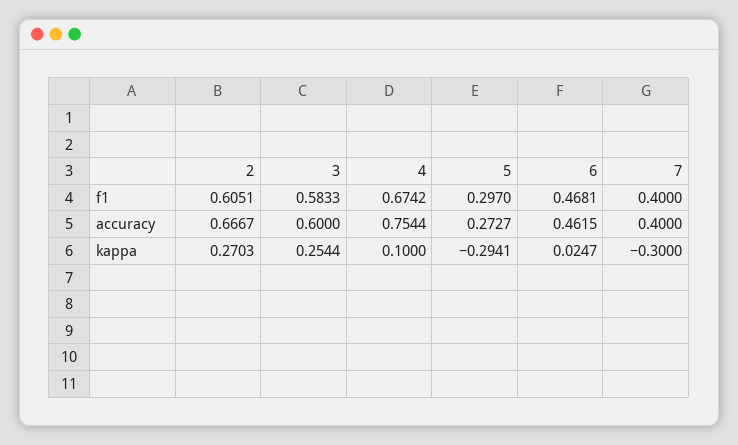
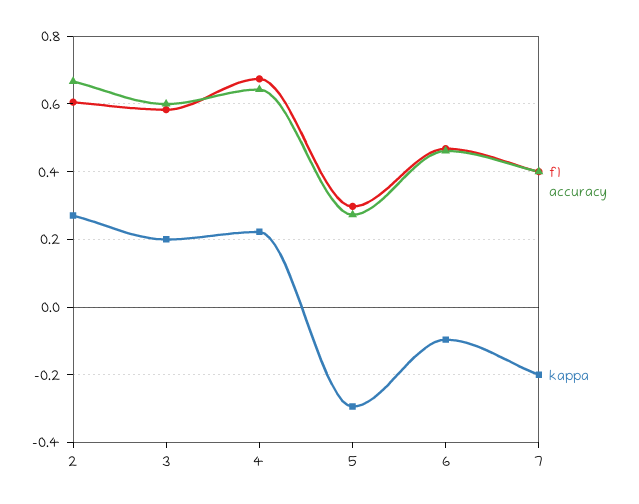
  {
    "f1": {
      "2": 0.6051,
      "3": 0.5833,
      "4": 0.6742,
      "5": 0.297,
      "6": 0.4681,
      "7": 0.4
    },
    "accuracy": {
      "2": 0.6667,
      "3": 0.6,
-     "4": 0.7544,
+     "4": 0.64,
      "5": 0.2727,
      "6": 0.4615,
      "7": 0.4
    },
    "kappa": {
      "2": 0.2703,
-     "3": 0.2544,
+     "3": 0.2,
-     "4": 0.1,
+     "4": 0.22,
      "5": -0.2941,
-     "6": 0.0247,
+     "6": -0.1,
-     "7": -0.3
+     "7": -0.2
    }
  }

